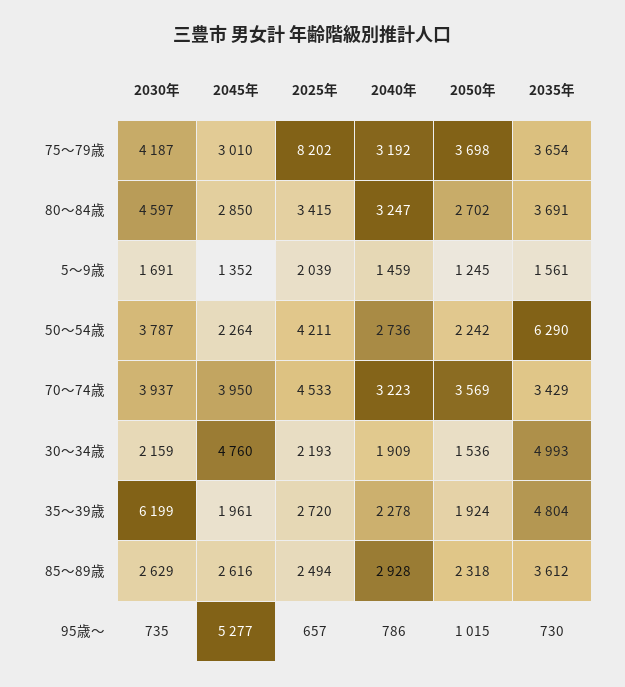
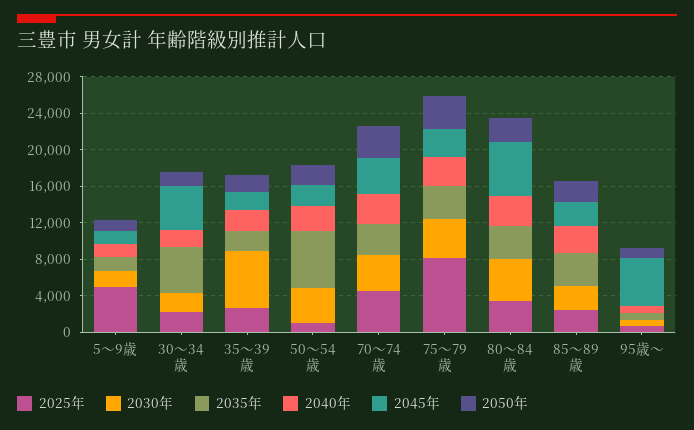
  {
    "2030年": {
      "75～79歳": 4187,
      "80～84歳": 4597,
      "5～9歳": 1691,
      "50～54歳": 3787,
      "70～74歳": 3937,
      "30～34歳": 2159,
      "35～39歳": 6199,
      "85～89歳": 2629,
      "95歳～": 735
    },
    "2045年": {
      "75～79歳": 3010,
-     "80～84歳": 2850,
+     "80～84歳": 6000,
      "5～9歳": 1352,
      "50～54歳": 2264,
      "70～74歳": 3950,
      "30～34歳": 4760,
      "35～39歳": 1961,
      "85～89歳": 2616,
      "95歳～": 5277
    },
    "2025年": {
      "75～79歳": 8202,
      "80～84歳": 3415,
-     "5～9歳": 2039,
+     "5～9歳": 5000,
-     "50～54歳": 4211,
+     "50～54歳": 1000,
      "70～74歳": 4533,
      "30～34歳": 2193,
      "35～39歳": 2720,
      "85～89歳": 2494,
      "95歳～": 657
    },
    "2040年": {
      "75～79歳": 3192,
      "80～84歳": 3247,
      "5～9歳": 1459,
      "50～54歳": 2736,
      "70～74歳": 3223,
      "30～34歳": 1909,
      "35～39歳": 2278,
      "85～89歳": 2928,
      "95歳～": 786
    },
    "2050年": {
      "75～79歳": 3698,
      "80～84歳": 2702,
      "5～9歳": 1245,
      "50～54歳": 2242,
      "70～74歳": 3569,
      "30～34歳": 1536,
      "35～39歳": 1924,
      "85～89歳": 2318,
      "95歳～": 1015
    },
    "2035年": {
      "75～79歳": 3654,
      "80～84歳": 3691,
      "5～9歳": 1561,
      "50～54歳": 6290,
      "70～74歳": 3429,
      "30～34歳": 4993,
-     "35～39歳": 4804,
+     "35～39歳": 2000,
      "85～89歳": 3612,
      "95歳～": 730
    }
  }

